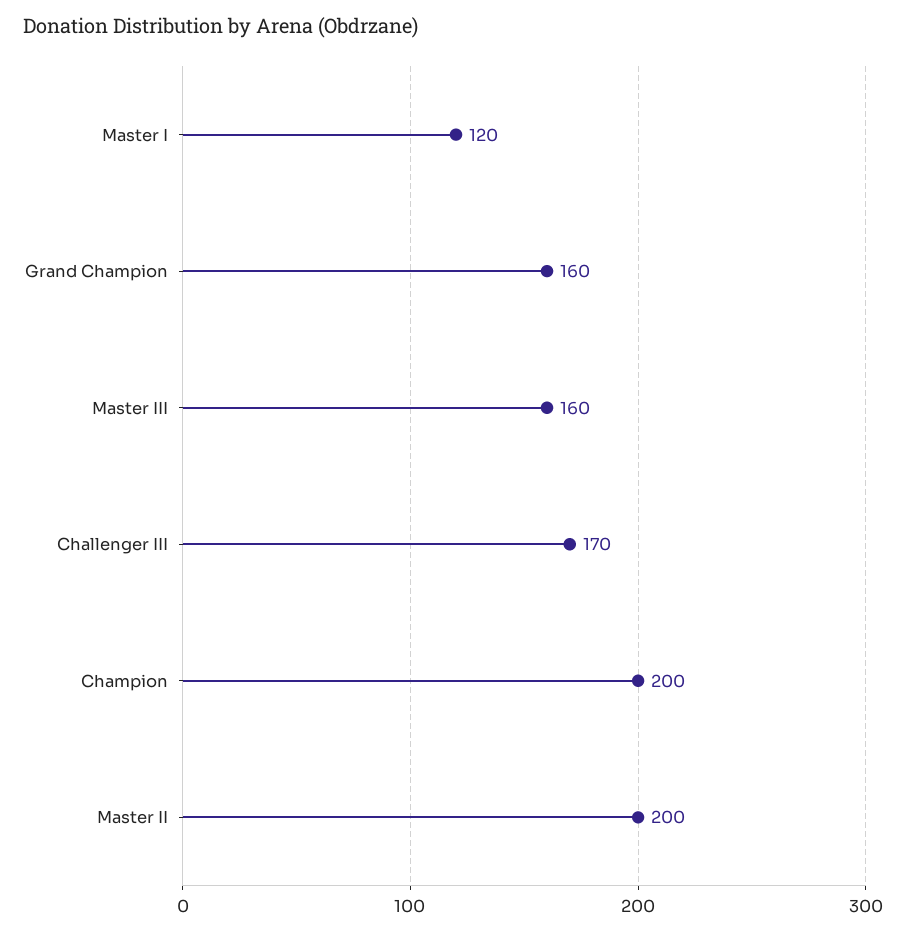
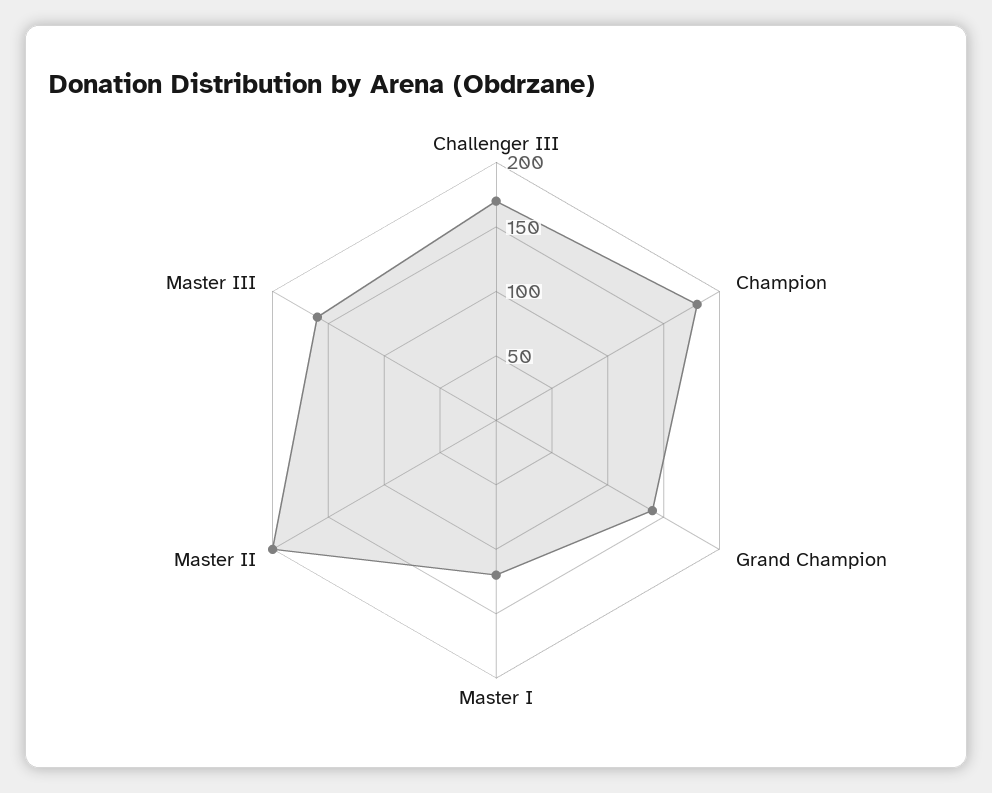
  {
    "Master I": 120,
-   "Grand Champion": 160,
+   "Grand Champion": 140,
    "Master III": 160,
    "Challenger III": 170,
-   "Champion": 200,
+   "Champion": 180,
    "Master II": 200
  }

